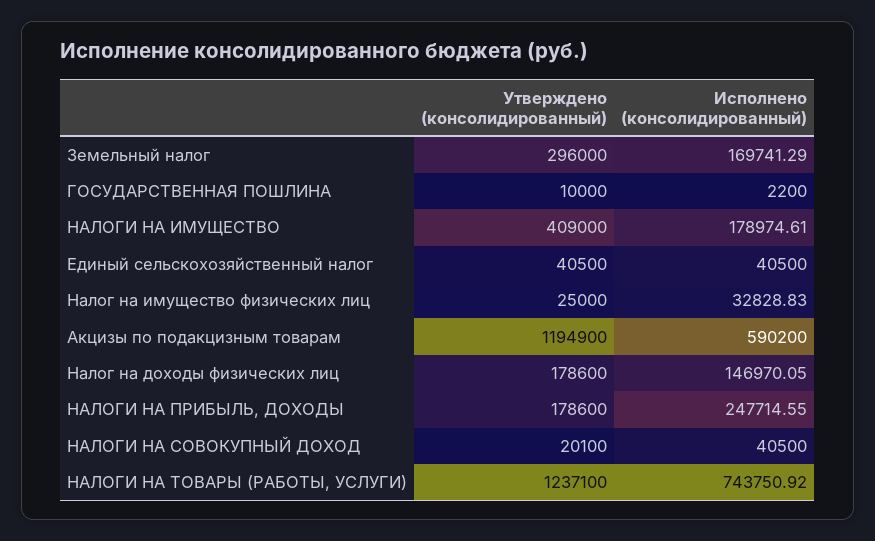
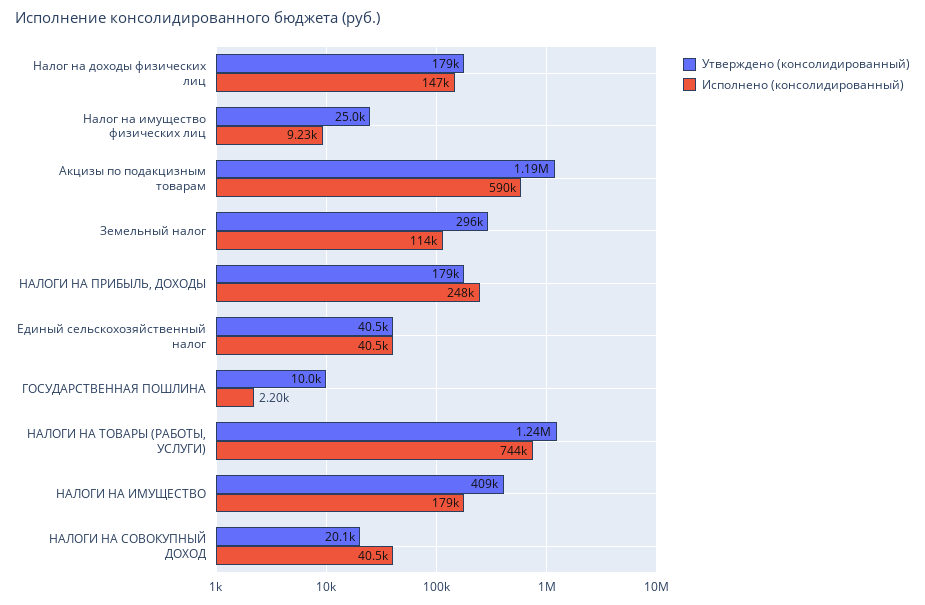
  {
    "Утверждено (консолидированный)": {
      "Земельный налог": 296000,
      "ГОСУДАРСТВЕННАЯ ПОШЛИНА": 10000,
      "НАЛОГИ НА ИМУЩЕСТВО": 409000,
      "Единый сельскохозяйственный налог": 40500,
      "Налог на имущество физических лиц": 25000,
      "Акцизы по подакцизным товарам": 1194900,
      "Налог на доходы физических лиц": 178600,
      "НАЛОГИ НА ПРИБЫЛЬ, ДОХОДЫ": 178600,
      "НАЛОГИ НА СОВОКУПНЫЙ ДОХОД": 20100,
      "НАЛОГИ НА ТОВАРЫ (РАБОТЫ, УСЛУГИ)": 1237100
    },
    "Исполнено (консолидированный)": {
-     "Земельный налог": 169741.29,
+     "Земельный налог": 114000,
      "ГОСУДАРСТВЕННАЯ ПОШЛИНА": 2200,
      "НАЛОГИ НА ИМУЩЕСТВО": 178974.61,
      "Единый сельскохозяйственный налог": 40500,
-     "Налог на имущество физических лиц": 32828.83,
+     "Налог на имущество физических лиц": 9230,
      "Акцизы по подакцизным товарам": 590200,
      "Налог на доходы физических лиц": 146970.05,
      "НАЛОГИ НА ПРИБЫЛЬ, ДОХОДЫ": 247714.55,
      "НАЛОГИ НА СОВОКУПНЫЙ ДОХОД": 40500,
      "НАЛОГИ НА ТОВАРЫ (РАБОТЫ, УСЛУГИ)": 743750.92
    }
  }

